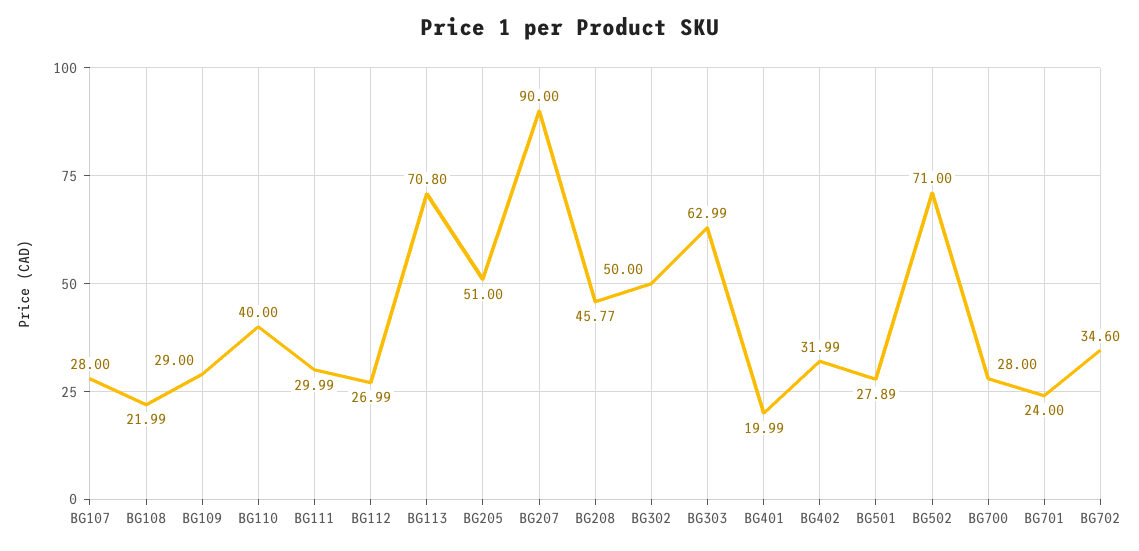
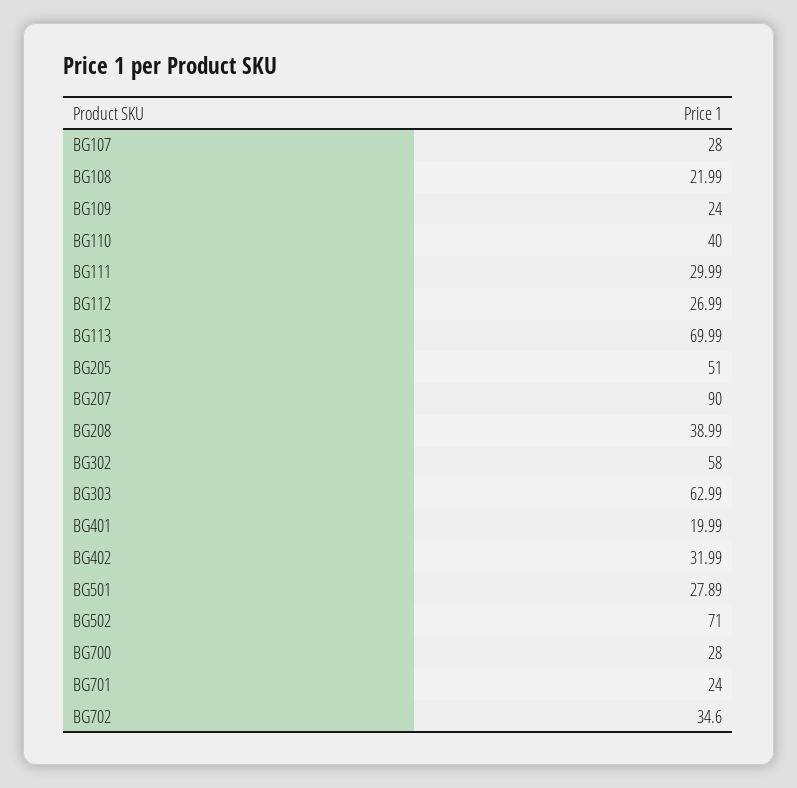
  {
    "BG107": 28,
    "BG108": 21.99,
-   "BG109": 29,
+   "BG109": 24,
    "BG110": 40,
    "BG111": 29.99,
    "BG112": 26.99,
-   "BG113": 70.8,
+   "BG113": 69.99,
    "BG205": 51,
    "BG207": 90,
-   "BG208": 45.77,
+   "BG208": 38.99,
-   "BG302": 50,
+   "BG302": 58,
    "BG303": 62.99,
    "BG401": 19.99,
    "BG402": 31.99,
    "BG501": 27.89,
    "BG502": 71,
    "BG700": 28,
    "BG701": 24,
    "BG702": 34.6
  }

